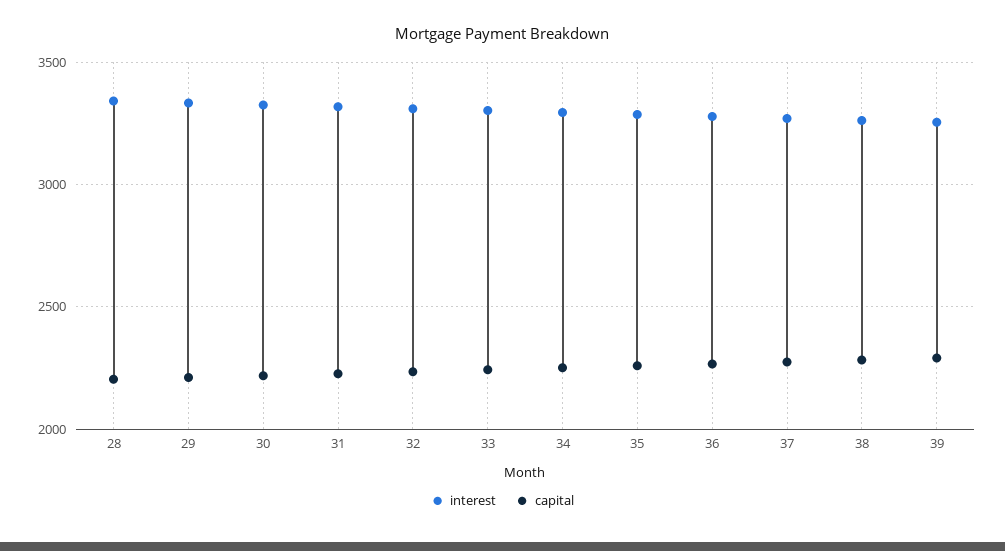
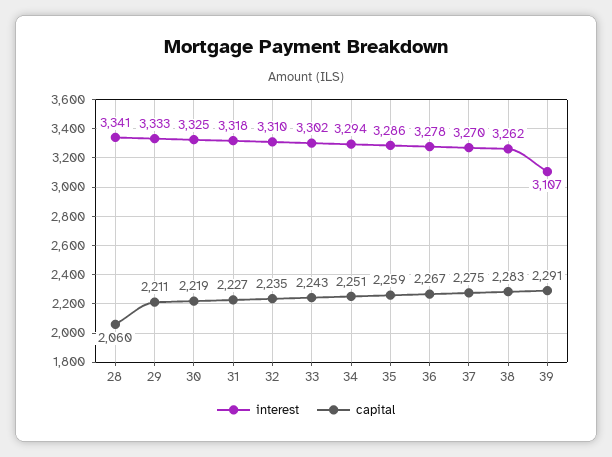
  {
    "interest": {
      "28": 3341,
      "29": 3333,
      "30": 3325,
      "31": 3318,
      "32": 3310,
      "33": 3302,
      "34": 3294,
      "35": 3286,
      "36": 3278,
      "37": 3270,
      "38": 3262,
-     "39": 3250
+     "39": 3107
    },
    "capital": {
-     "28": 2200,
+     "28": 2060,
      "29": 2211,
      "30": 2219,
      "31": 2227,
      "32": 2235,
      "33": 2243,
      "34": 2251,
      "35": 2259,
      "36": 2267,
      "37": 2275,
      "38": 2283,
      "39": 2291
    }
  }

